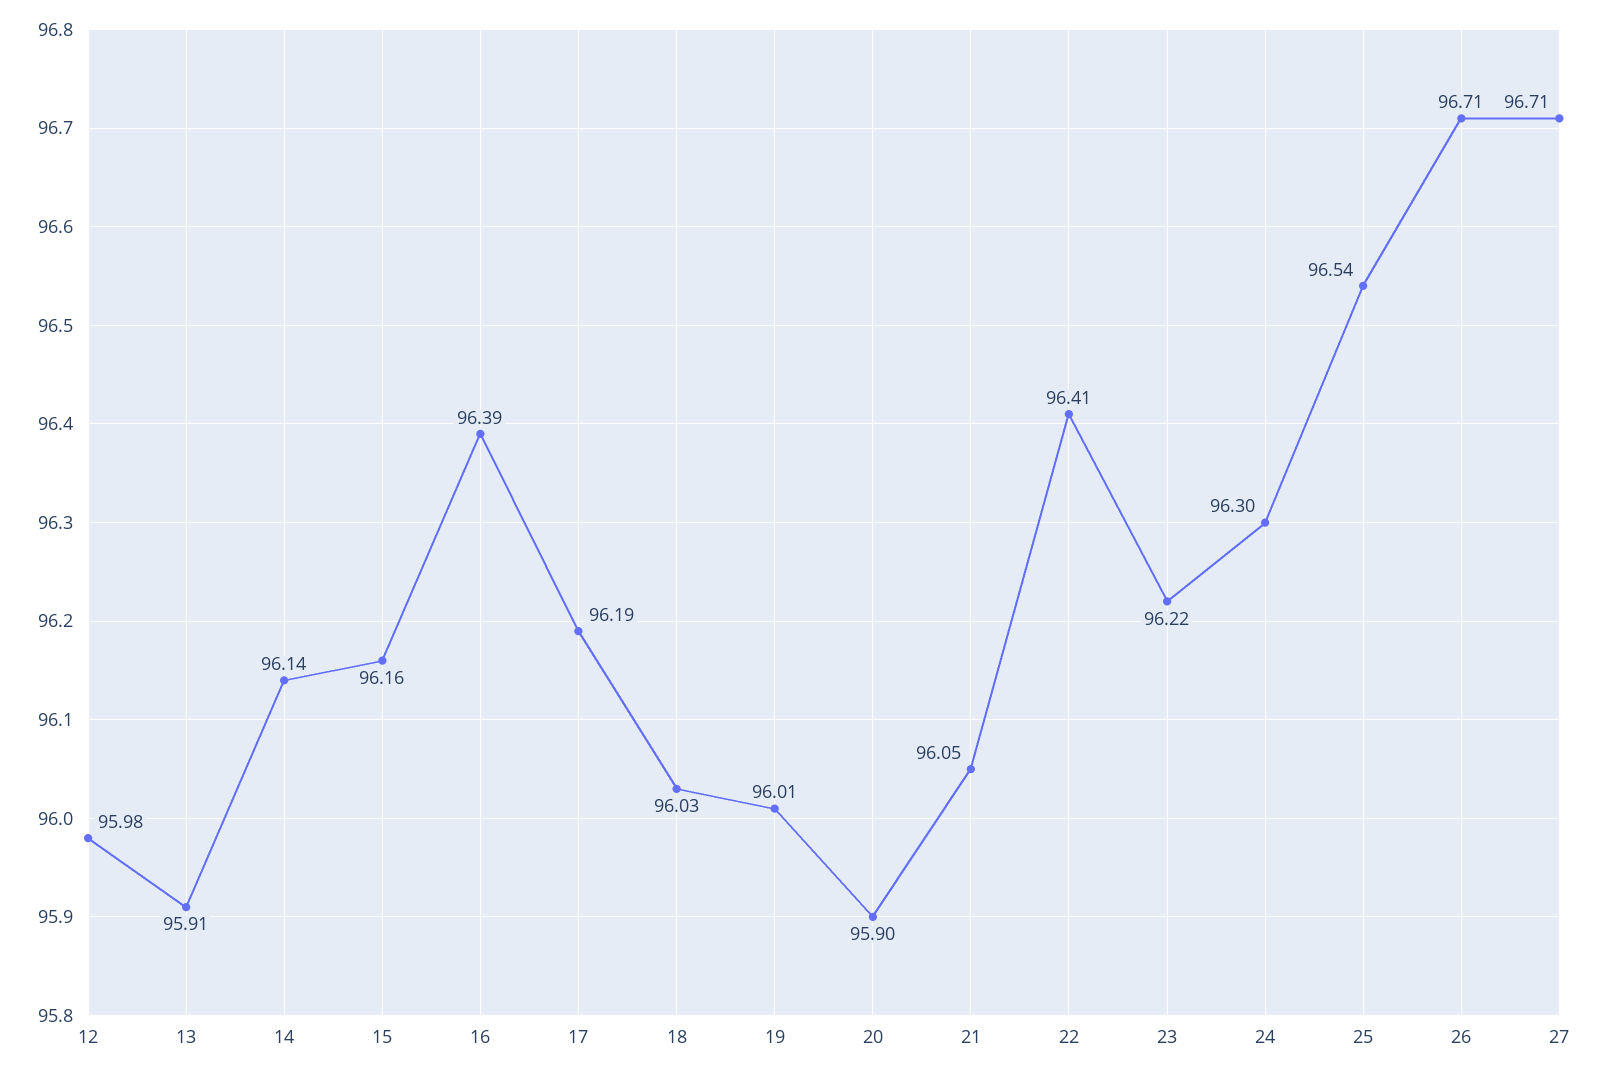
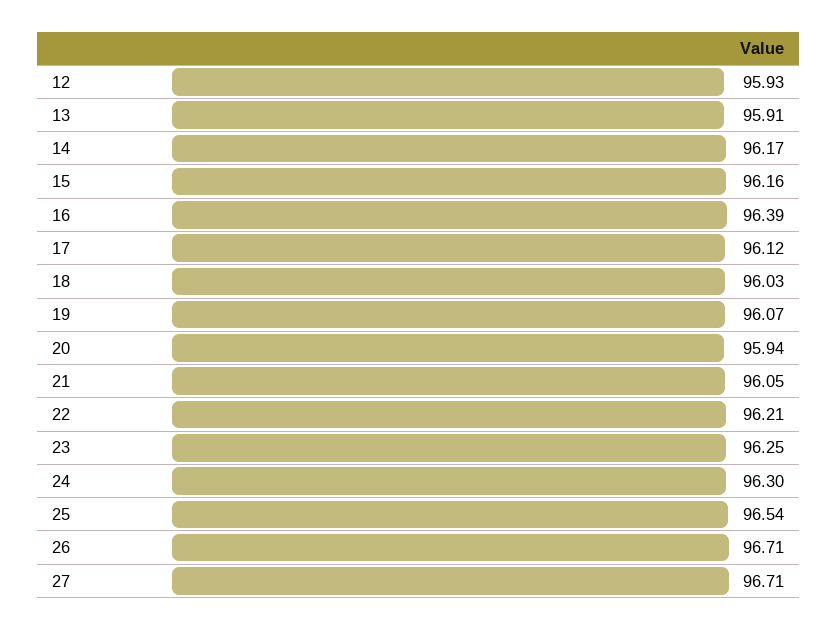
  {
-   "12": 95.98,
+   "12": 95.93,
    "13": 95.91,
-   "14": 96.14,
+   "14": 96.17,
    "15": 96.16,
    "16": 96.39,
-   "17": 96.19,
+   "17": 96.12,
    "18": 96.03,
-   "19": 96.01,
+   "19": 96.07,
-   "20": 95.9,
+   "20": 95.94,
    "21": 96.05,
-   "22": 96.41,
+   "22": 96.21,
-   "23": 96.22,
+   "23": 96.25,
    "24": 96.3,
    "25": 96.54,
    "26": 96.71,
    "27": 96.71
  }

